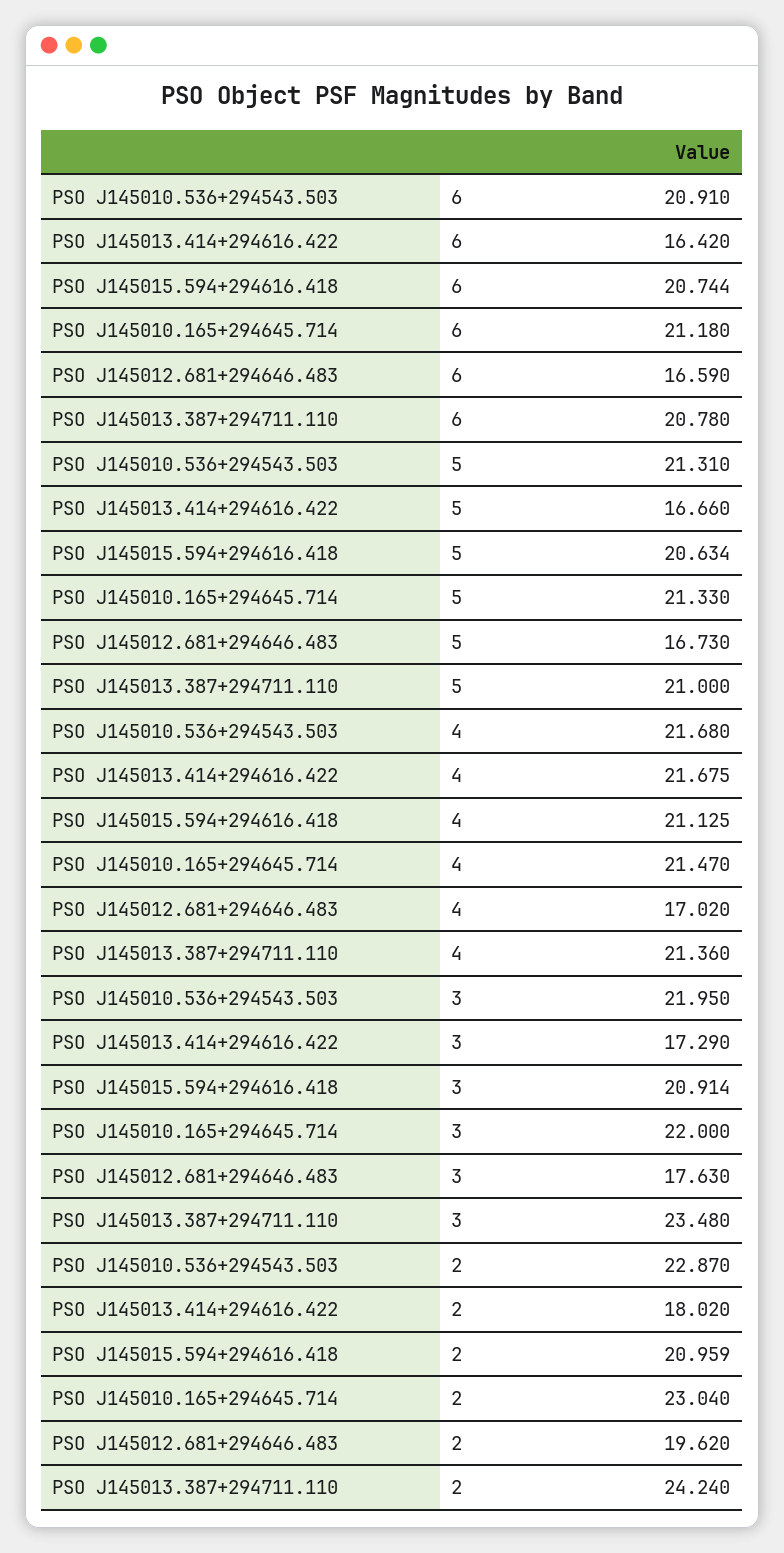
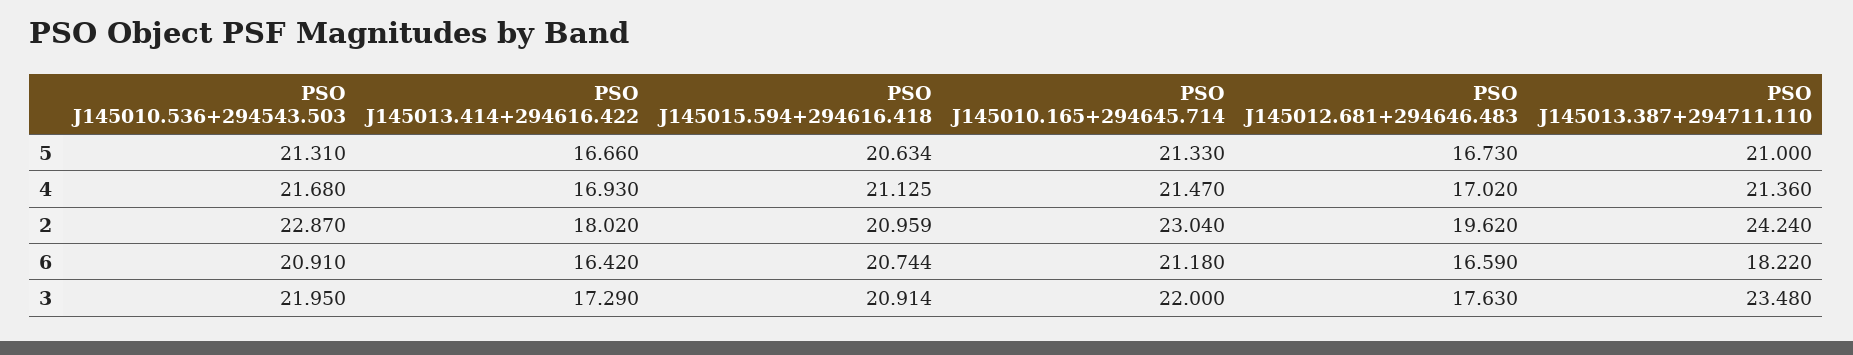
  {
    "PSO J145010.536+294543.503": {
      "6": 20.91,
      "5": 21.31,
      "4": 21.68,
      "3": 21.95,
      "2": 22.87
    },
    "PSO J145013.414+294616.422": {
      "6": 16.42,
      "5": 16.66,
-     "4": 21.675,
+     "4": 16.93,
      "3": 17.29,
      "2": 18.02
    },
    "PSO J145015.594+294616.418": {
      "6": 20.744,
      "5": 20.634,
      "4": 21.125,
      "3": 20.914,
      "2": 20.959
    },
    "PSO J145010.165+294645.714": {
      "6": 21.18,
      "5": 21.33,
      "4": 21.47,
      "3": 22,
      "2": 23.04
    },
    "PSO J145012.681+294646.483": {
      "6": 16.59,
      "5": 16.73,
      "4": 17.02,
      "3": 17.63,
      "2": 19.62
    },
    "PSO J145013.387+294711.110": {
-     "6": 20.78,
+     "6": 18.22,
      "5": 21,
      "4": 21.36,
      "3": 23.48,
      "2": 24.24
    }
  }

